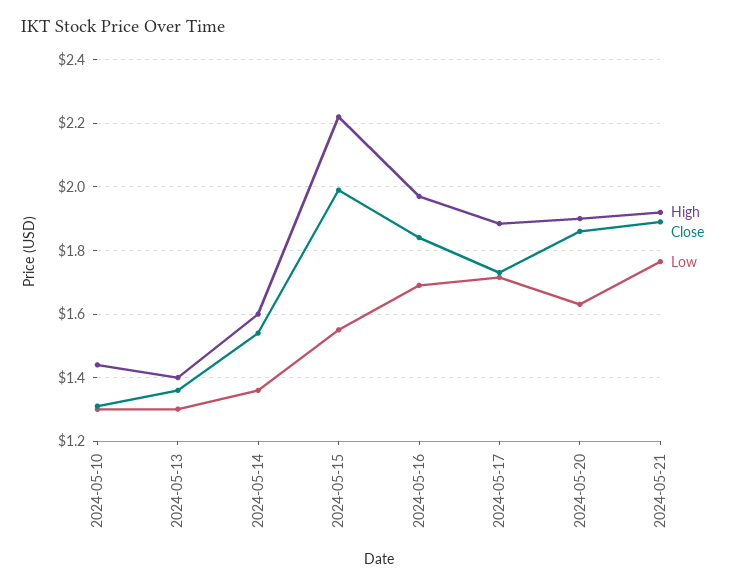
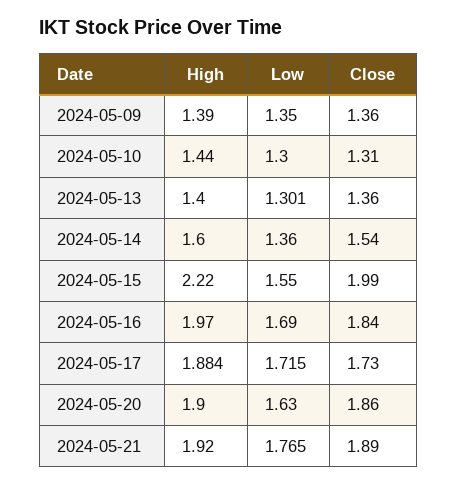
  {
    "High": {
      "2024-05-10": 1.44,
      "2024-05-13": 1.4,
      "2024-05-14": 1.6,
      "2024-05-15": 2.22,
      "2024-05-16": 1.97,
      "2024-05-17": 1.884,
      "2024-05-20": 1.9,
-     "2024-05-21": 1.92
+     "2024-05-21": 1.92,
+     "2024-05-09": 1.39
    },
    "Close": {
      "2024-05-10": 1.31,
      "2024-05-13": 1.36,
      "2024-05-14": 1.54,
      "2024-05-15": 1.99,
      "2024-05-16": 1.84,
      "2024-05-17": 1.73,
      "2024-05-20": 1.86,
-     "2024-05-21": 1.89
+     "2024-05-21": 1.89,
+     "2024-05-09": 1.36
    },
    "Low": {
      "2024-05-10": 1.3,
      "2024-05-13": 1.301,
      "2024-05-14": 1.36,
      "2024-05-15": 1.55,
      "2024-05-16": 1.69,
      "2024-05-17": 1.715,
      "2024-05-20": 1.63,
-     "2024-05-21": 1.765
+     "2024-05-21": 1.765,
+     "2024-05-09": 1.35
    }
  }

